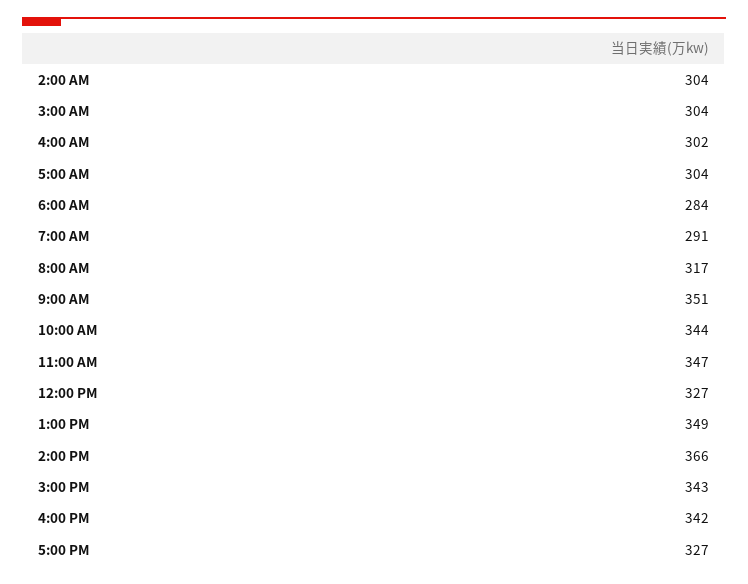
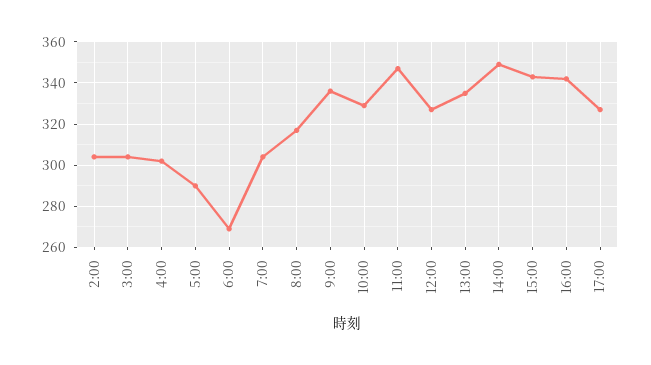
  {
    "2:00 AM": 304,
    "3:00 AM": 304,
    "4:00 AM": 302,
-   "5:00 AM": 304,
+   "5:00 AM": 290,
-   "6:00 AM": 284,
+   "6:00 AM": 270,
-   "7:00 AM": 291,
+   "7:00 AM": 305,
    "8:00 AM": 317,
-   "9:00 AM": 351,
+   "9:00 AM": 335,
-   "10:00 AM": 344,
+   "10:00 AM": 330,
    "11:00 AM": 347,
    "12:00 PM": 327,
-   "1:00 PM": 349,
+   "1:00 PM": 335,
-   "2:00 PM": 366,
+   "2:00 PM": 350,
    "3:00 PM": 343,
    "4:00 PM": 342,
    "5:00 PM": 327
  }

